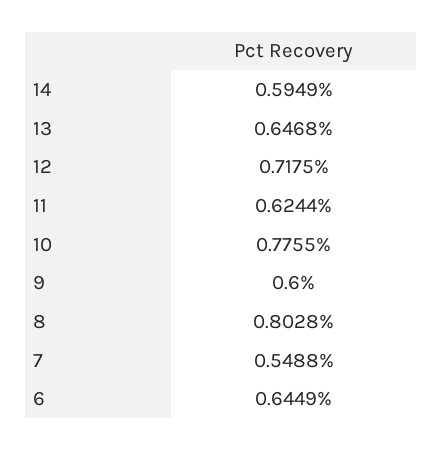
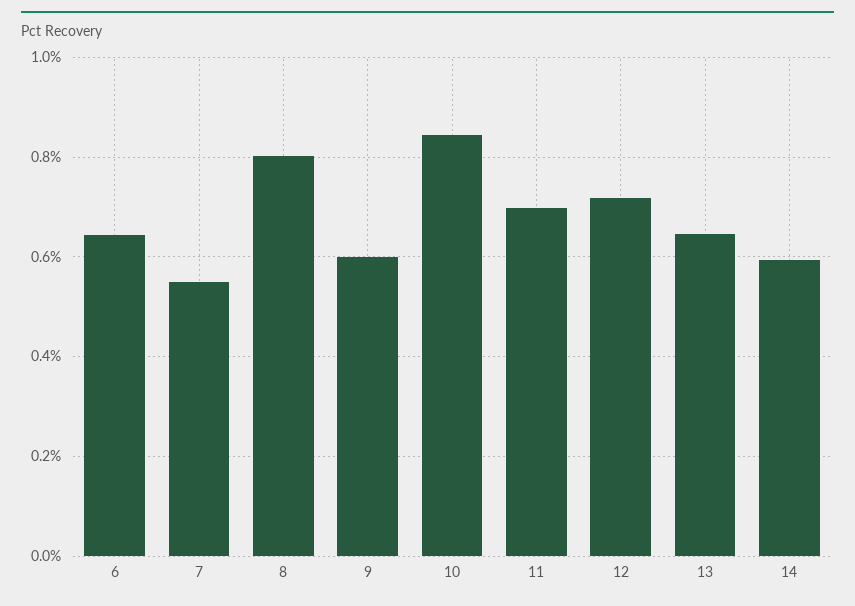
  {
    "14": 0.5949,
    "13": 0.6468,
    "12": 0.7175,
-   "11": 0.6244,
+   "11": 0.7,
-   "10": 0.7755,
+   "10": 0.84,
    "9": 0.6,
    "8": 0.8028,
    "7": 0.5488,
    "6": 0.6449
  }

